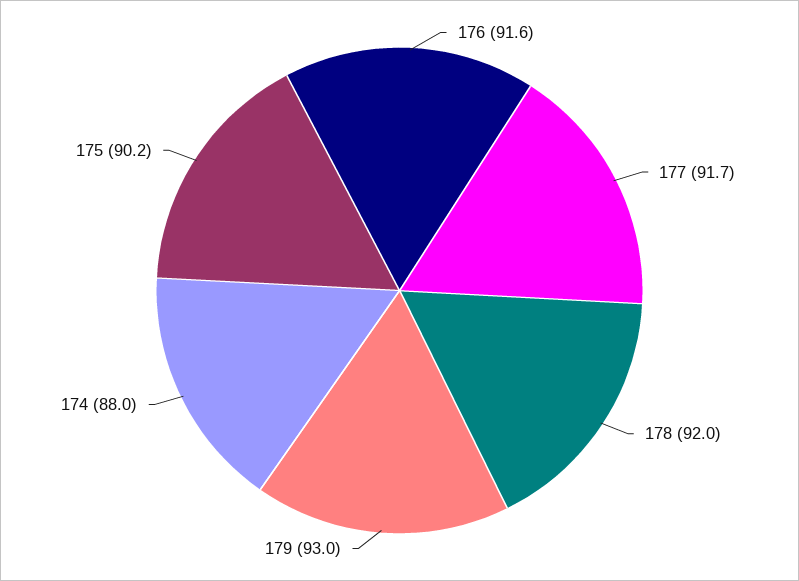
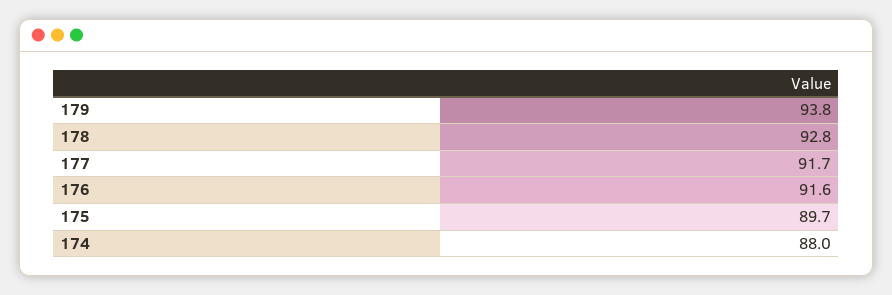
  {
    "176": 91.6,
    "177": 91.7,
-   "178": 92,
+   "178": 92.8,
-   "179": 93,
+   "179": 93.8,
    "174": 88,
-   "175": 90.2
+   "175": 89.7
  }

